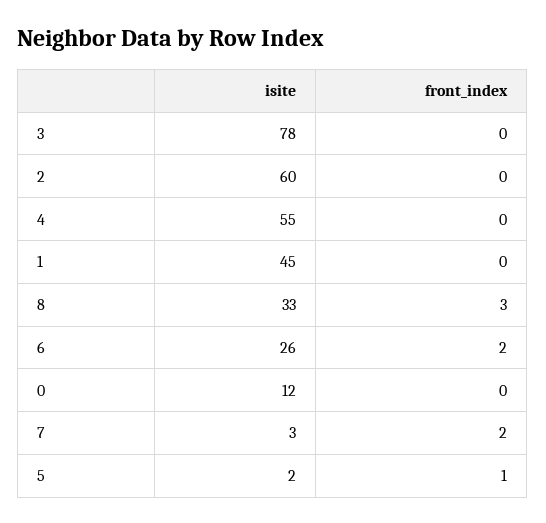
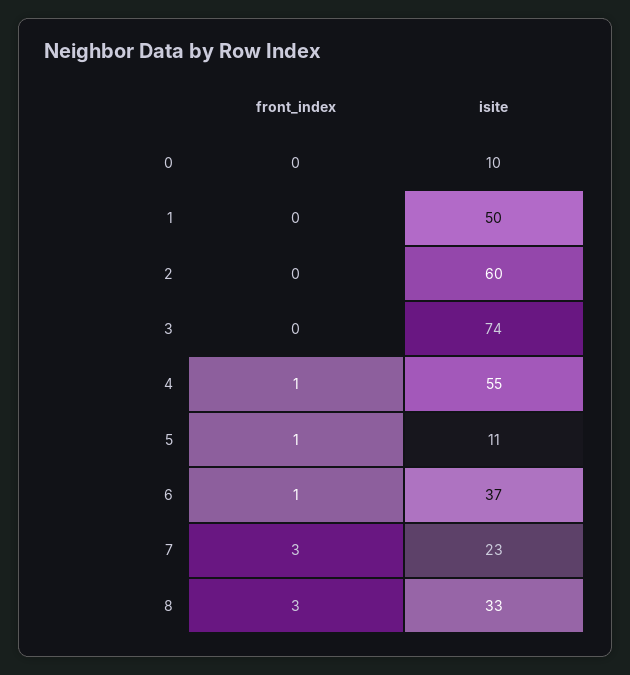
  {
    "isite": {
-     "3": 78,
+     "3": 74,
      "2": 60,
      "4": 55,
-     "1": 45,
+     "1": 50,
      "8": 33,
-     "6": 26,
+     "6": 37,
-     "0": 12,
+     "0": 10,
-     "7": 3,
+     "7": 23,
-     "5": 2
+     "5": 11
    },
    "front_index": {
      "3": 0,
      "2": 0,
-     "4": 0,
+     "4": 1,
      "1": 0,
      "8": 3,
-     "6": 2,
+     "6": 1,
      "0": 0,
-     "7": 2,
+     "7": 3,
      "5": 1
    }
  }

